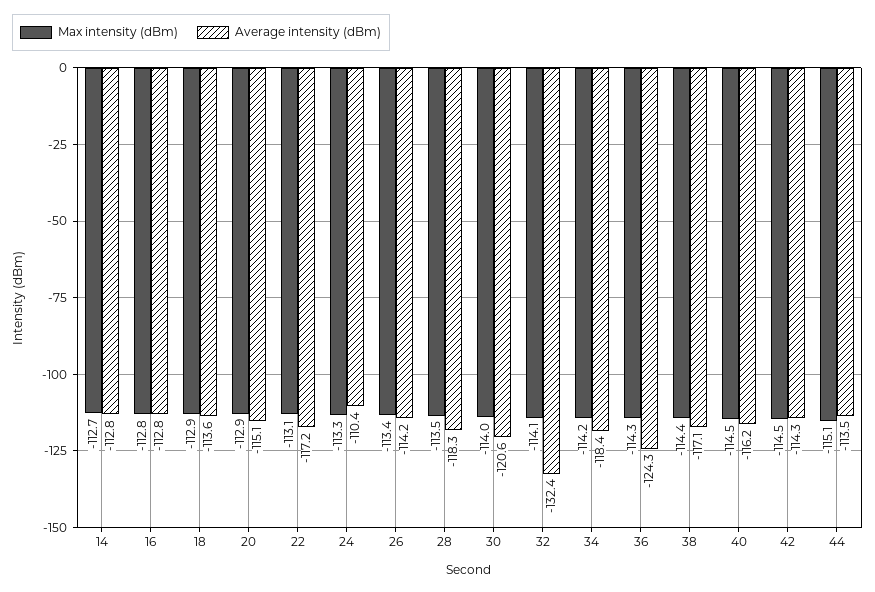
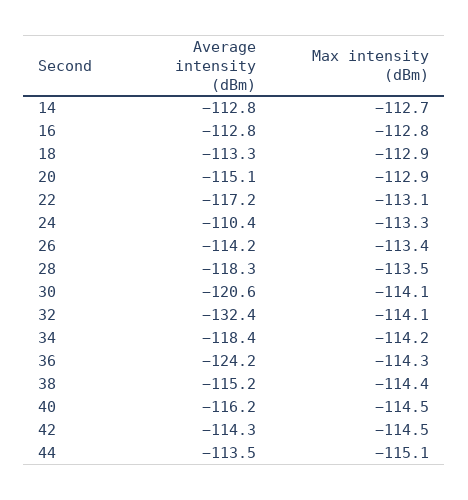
  {
    "Max intensity (dBm)": {
      "14": -112.7,
      "16": -112.8,
      "18": -112.9,
      "20": -112.9,
      "22": -113.1,
      "24": -113.3,
      "26": -113.4,
      "28": -113.5,
-     "30": -114,
+     "30": -114.1,
      "32": -114.1,
      "34": -114.2,
      "36": -114.3,
      "38": -114.4,
      "40": -114.5,
      "42": -114.5,
      "44": -115.1
    },
    "Average intensity (dBm)": {
      "14": -112.8,
      "16": -112.8,
-     "18": -113.6,
+     "18": -113.3,
      "20": -115.1,
      "22": -117.2,
      "24": -110.4,
      "26": -114.2,
      "28": -118.3,
      "30": -120.6,
      "32": -132.4,
      "34": -118.4,
-     "36": -124.3,
+     "36": -124.2,
-     "38": -117.1,
+     "38": -115.2,
      "40": -116.2,
      "42": -114.3,
      "44": -113.5
    }
  }

